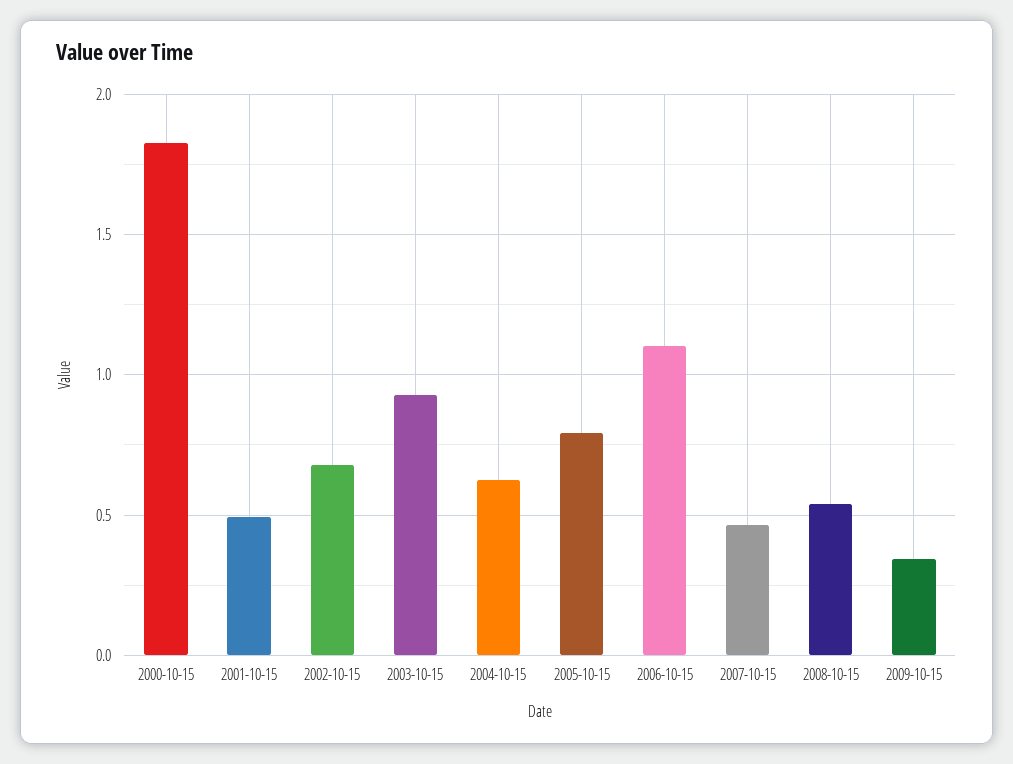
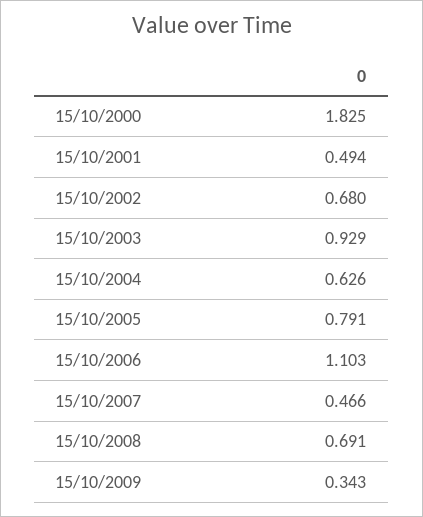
  {
    "2000-10-15": 1.825,
    "2001-10-15": 0.494,
    "2002-10-15": 0.68,
    "2003-10-15": 0.929,
    "2004-10-15": 0.626,
    "2005-10-15": 0.791,
    "2006-10-15": 1.103,
    "2007-10-15": 0.466,
-   "2008-10-15": 0.55,
+   "2008-10-15": 0.691,
    "2009-10-15": 0.343
  }

